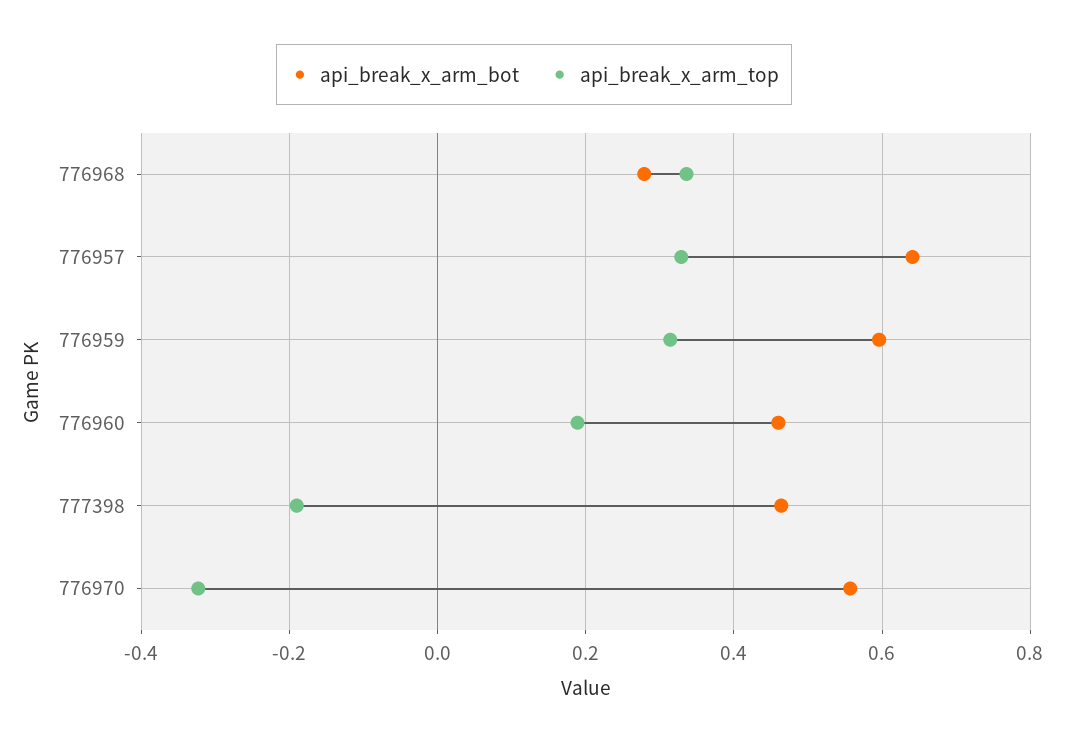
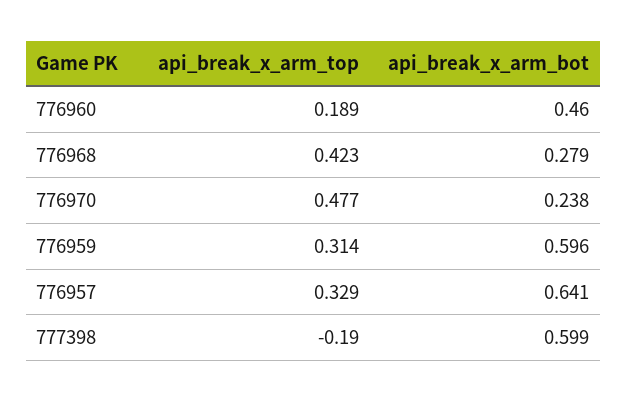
  {
    "api_break_x_arm_bot": {
      "776968": 0.279,
      "776957": 0.641,
      "776959": 0.596,
      "776960": 0.46,
-     "777398": 0.46,
+     "777398": 0.599,
-     "776970": 0.56
+     "776970": 0.238
    },
    "api_break_x_arm_top": {
-     "776968": 0.34,
+     "776968": 0.423,
      "776957": 0.329,
      "776959": 0.314,
      "776960": 0.189,
      "777398": -0.19,
-     "776970": -0.32
+     "776970": 0.477
    }
  }

